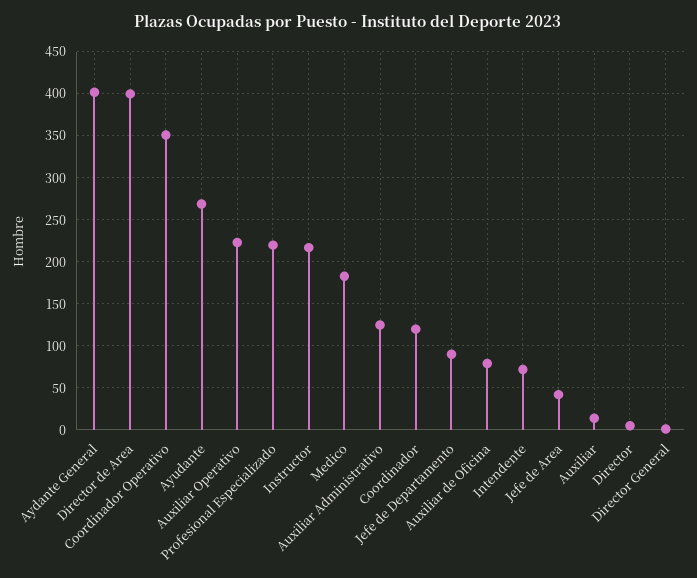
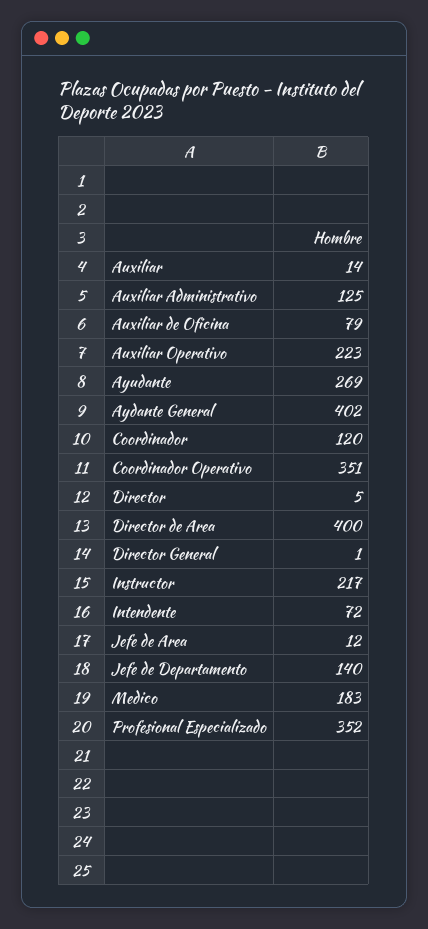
  {
    "Aydante General": 402,
    "Director de Area": 400,
    "Coordinador Operativo": 351,
    "Ayudante": 269,
    "Auxiliar Operativo": 223,
-   "Profesional Especializado": 220,
+   "Profesional Especializado": 352,
    "Instructor": 217,
    "Medico": 183,
    "Auxiliar Administrativo": 125,
    "Coordinador": 120,
-   "Jefe de Departamento": 90,
+   "Jefe de Departamento": 140,
    "Auxiliar de Oficina": 79,
    "Intendente": 72,
-   "Jefe de Area": 40,
+   "Jefe de Area": 12,
    "Auxiliar": 14,
    "Director": 5,
    "Director General": 1
  }

